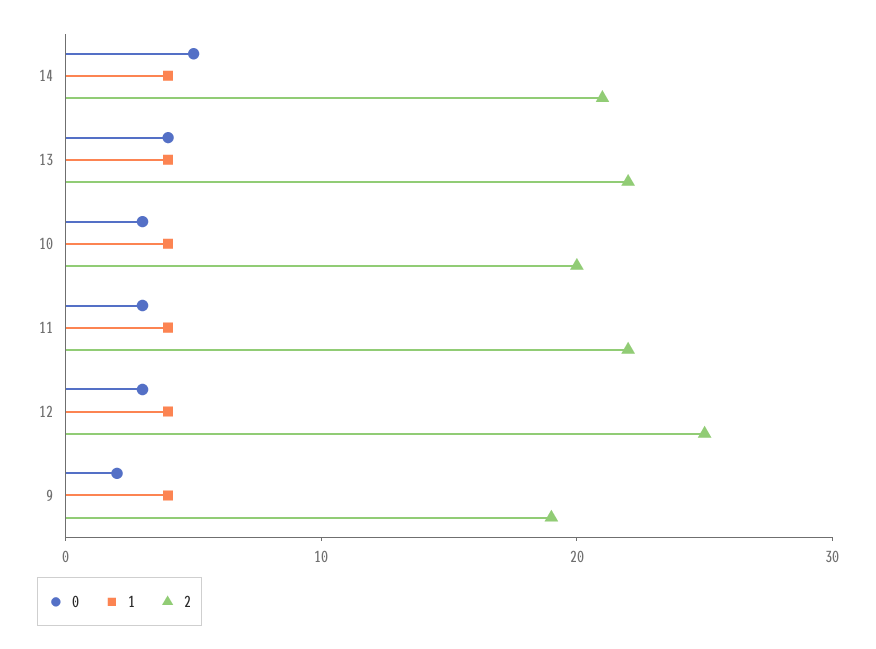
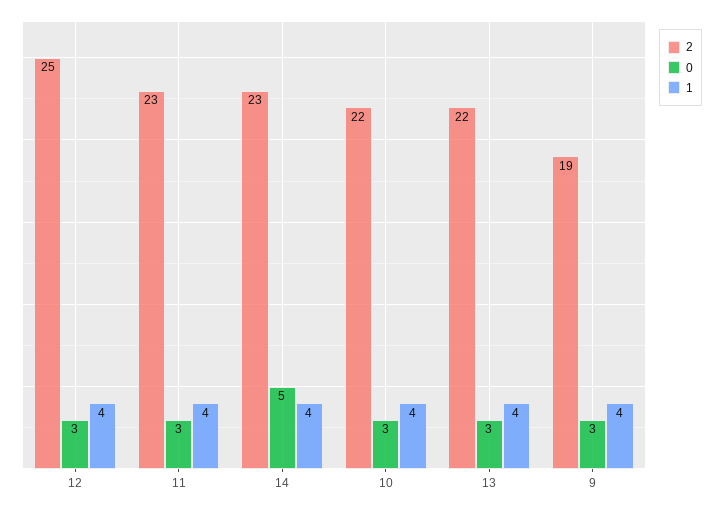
  {
    "0": {
      "14": 5,
-     "13": 4,
+     "13": 3,
      "10": 3,
      "11": 3,
      "12": 3,
-     "9": 2
+     "9": 3
    },
    "1": {
      "14": 4,
      "13": 4,
      "10": 4,
      "11": 4,
      "12": 4,
      "9": 4
    },
    "2": {
-     "14": 21,
+     "14": 23,
      "13": 22,
-     "10": 20,
+     "10": 22,
-     "11": 22,
+     "11": 23,
      "12": 25,
      "9": 19
    }
  }

